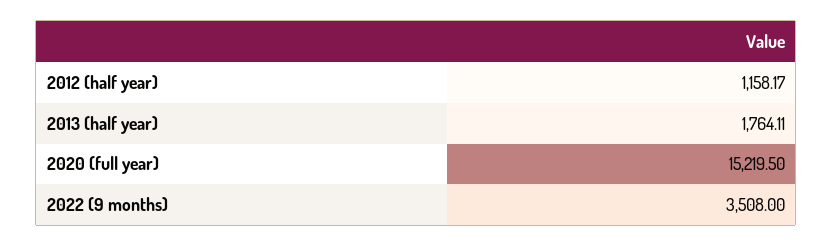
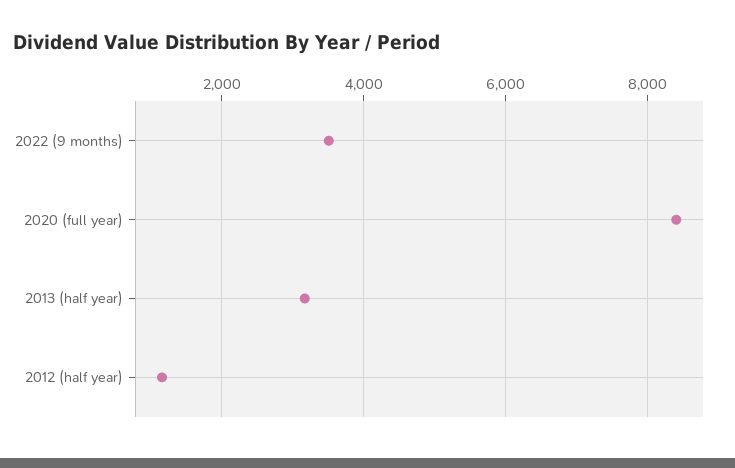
  {
    "2012 (half year)": 1158.17,
-   "2013 (half year)": 1764.11,
+   "2013 (half year)": 3200,
-   "2020 (full year)": 15219.5,
+   "2020 (full year)": 8400,
    "2022 (9 months)": 3508
  }

